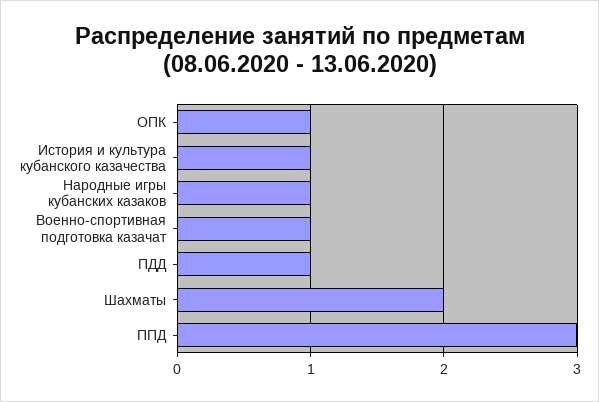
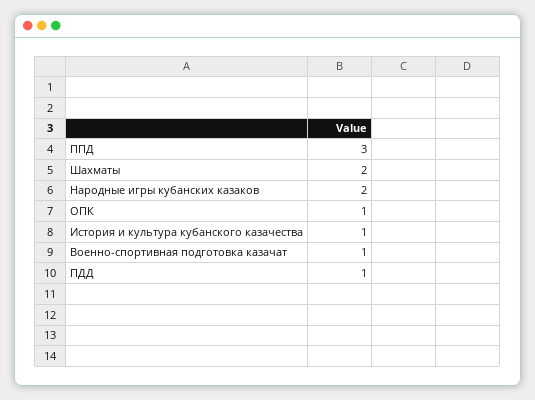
  {
    "ОПК": 1,
    "История и культура кубанского казачества": 1,
-   "Народные игры кубанских казаков": 1,
+   "Народные игры кубанских казаков": 2,
    "Военно-спортивная подготовка казачат": 1,
    "ПДД": 1,
    "Шахматы": 2,
    "ППД": 3
  }

